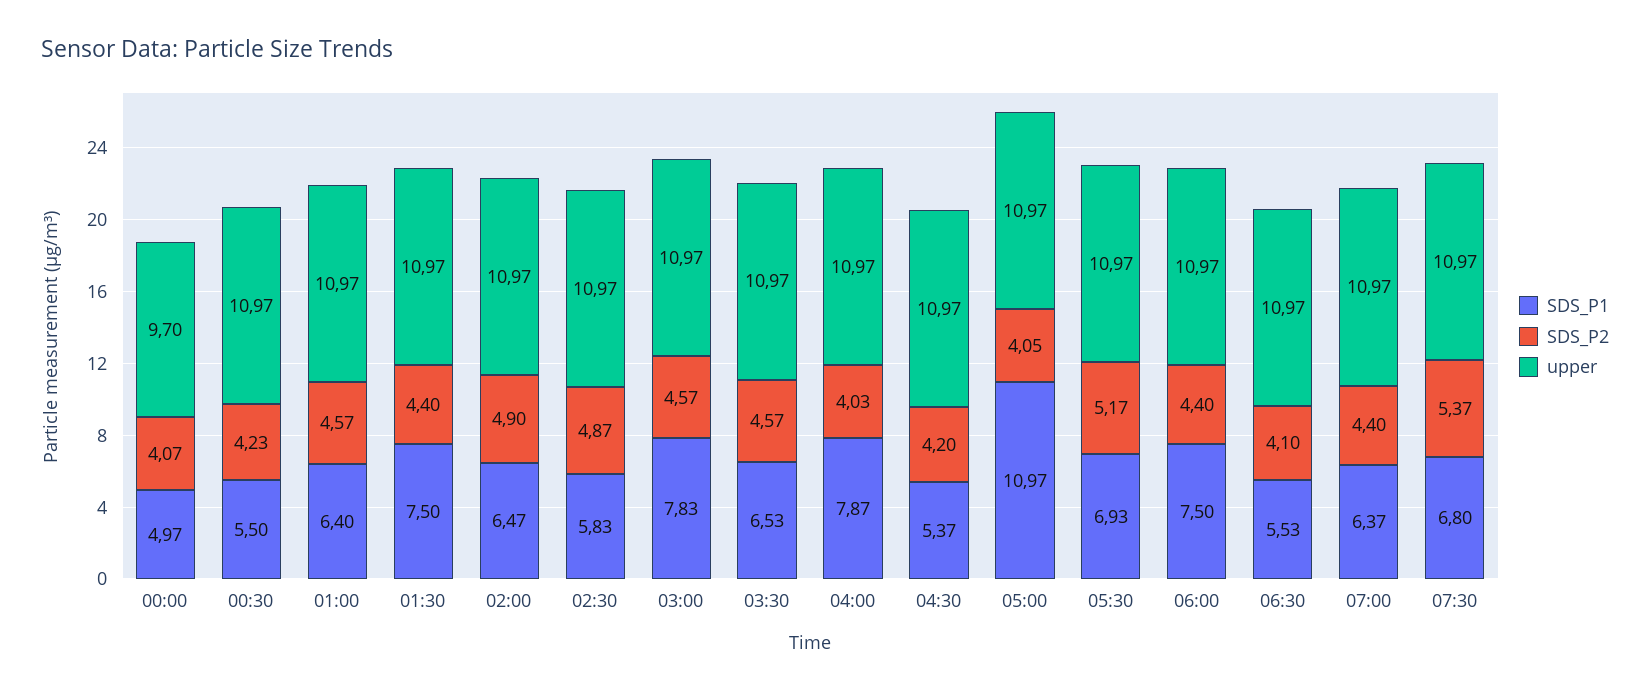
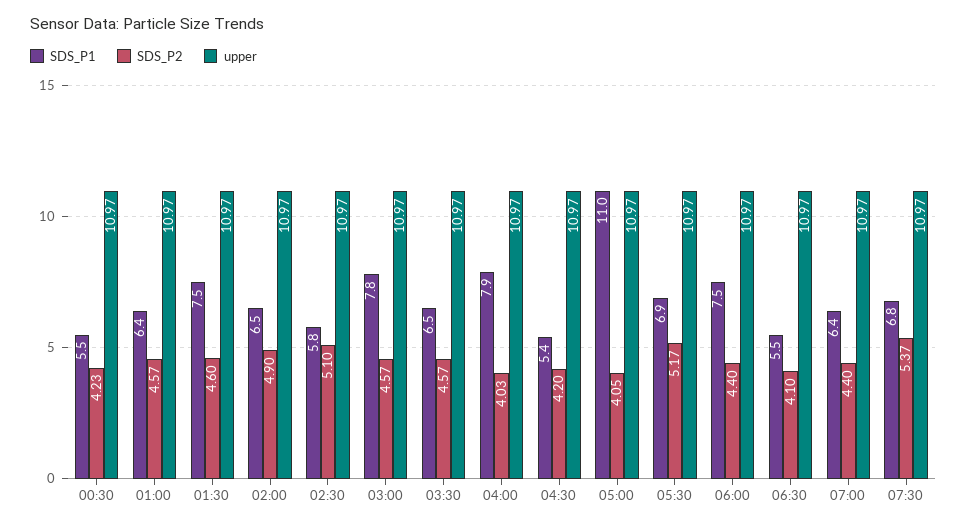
  {
    "SDS_P1": {
-     "00:00": 4.97,
      "00:30": 5.5,
      "01:00": 6.4,
      "01:30": 7.5,
      "02:00": 6.47,
      "02:30": 5.83,
      "03:00": 7.83,
      "03:30": 6.53,
      "04:00": 7.87,
      "04:30": 5.37,
      "05:00": 10.97,
      "05:30": 6.93,
      "06:00": 7.5,
      "06:30": 5.53,
      "07:00": 6.37,
      "07:30": 6.8
    },
    "SDS_P2": {
-     "00:00": 4.07,
      "00:30": 4.23,
      "01:00": 4.57,
-     "01:30": 4.4,
+     "01:30": 4.6,
      "02:00": 4.9,
-     "02:30": 4.87,
+     "02:30": 5.1,
      "03:00": 4.57,
      "03:30": 4.57,
      "04:00": 4.03,
      "04:30": 4.2,
      "05:00": 4.05,
      "05:30": 5.17,
      "06:00": 4.4,
      "06:30": 4.1,
      "07:00": 4.4,
      "07:30": 5.37
    },
    "upper": {
-     "00:00": 9.7,
      "00:30": 10.97,
      "01:00": 10.97,
      "01:30": 10.97,
      "02:00": 10.97,
      "02:30": 10.97,
      "03:00": 10.97,
      "03:30": 10.97,
      "04:00": 10.97,
      "04:30": 10.97,
      "05:00": 10.97,
      "05:30": 10.97,
      "06:00": 10.97,
      "06:30": 10.97,
      "07:00": 10.97,
      "07:30": 10.97
    }
  }

